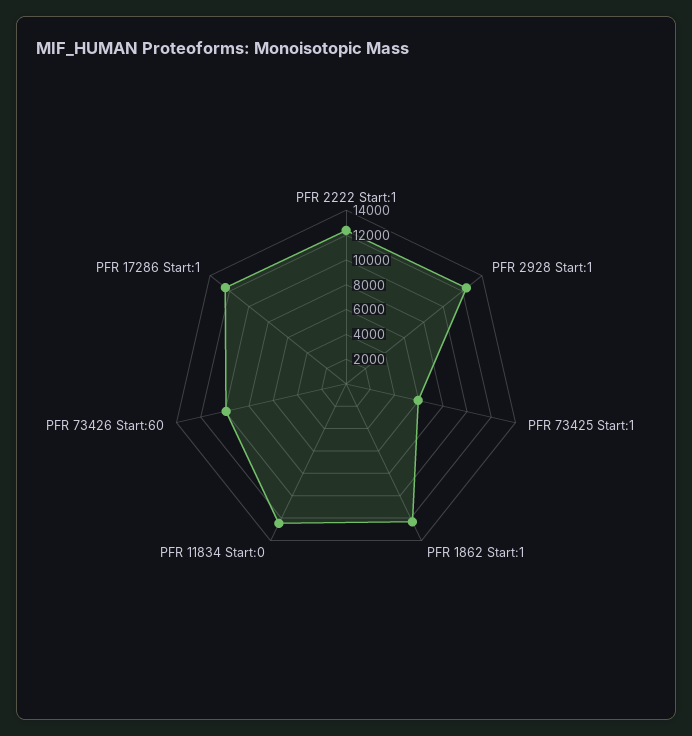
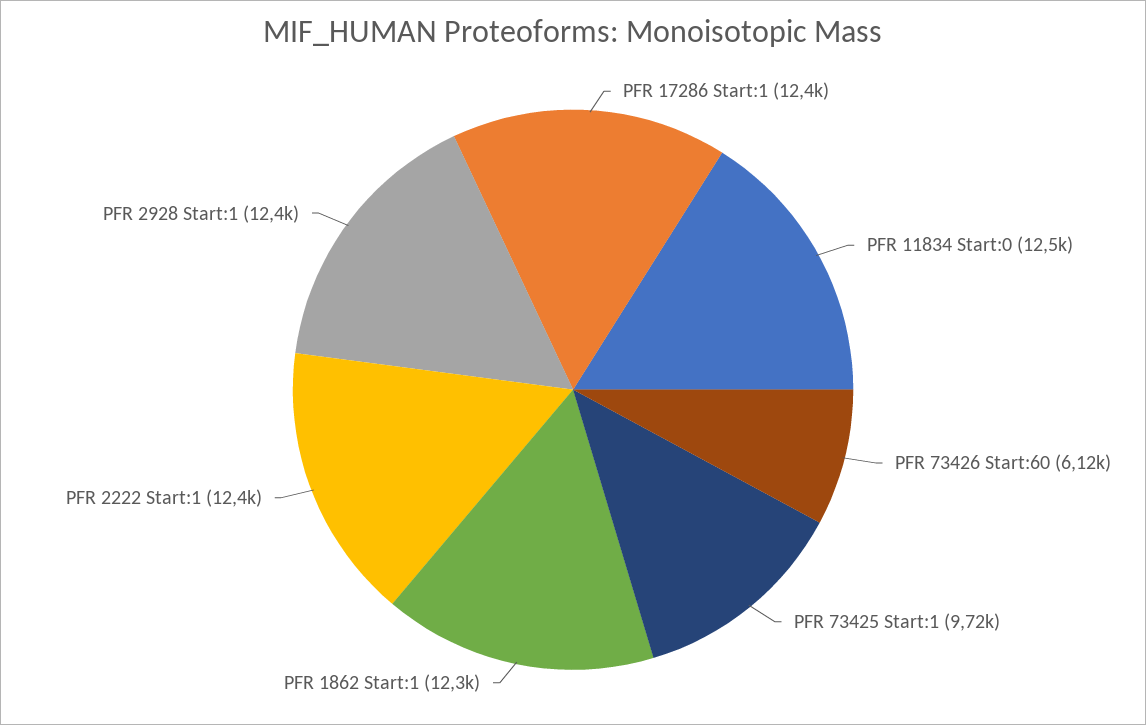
  {
    "PFR 2222 Start:1": 12400,
    "PFR 2928 Start:1": 12400,
-   "PFR 73425 Start:1": 6000,
+   "PFR 73425 Start:1": 9720,
    "PFR 1862 Start:1": 12300,
    "PFR 11834 Start:0": 12500,
-   "PFR 73426 Start:60": 10000,
+   "PFR 73426 Start:60": 6120,
    "PFR 17286 Start:1": 12400
  }

